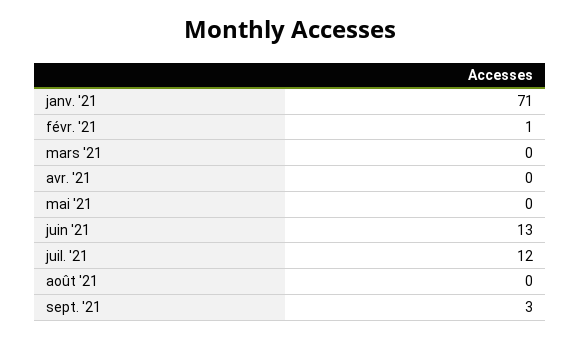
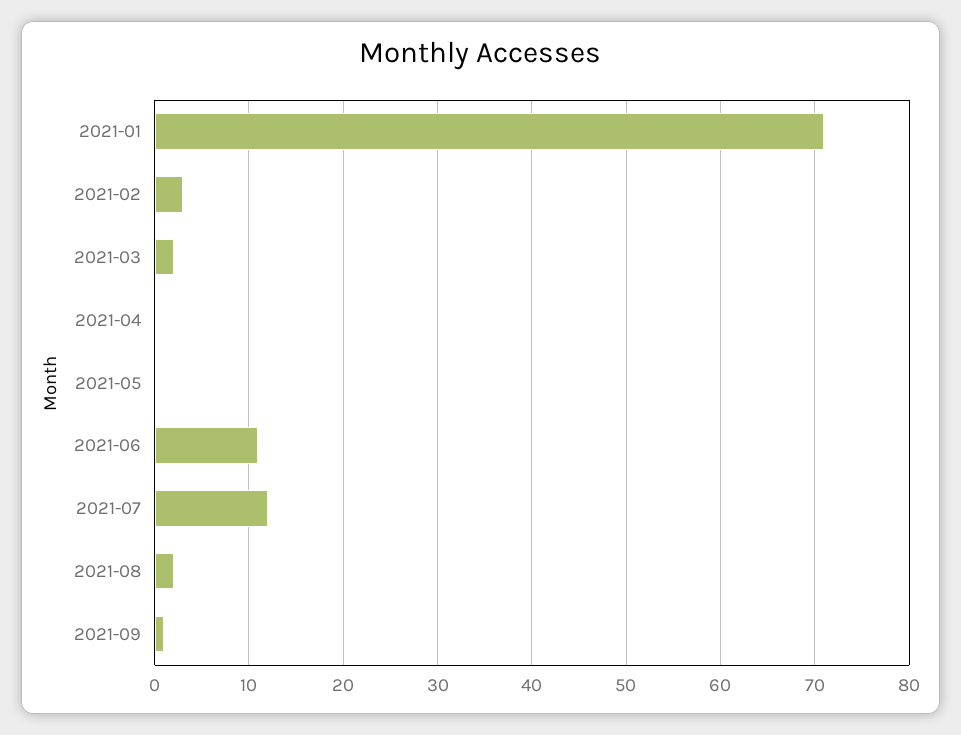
  {
    "janv. '21": 71,
-   "févr. '21": 1,
+   "févr. '21": 3,
-   "mars '21": 0,
+   "mars '21": 2,
    "avr. '21": 0,
    "mai '21": 0,
-   "juin '21": 13,
+   "juin '21": 11,
    "juil. '21": 12,
-   "août '21": 0,
+   "août '21": 2,
-   "sept. '21": 3
+   "sept. '21": 1
  }

